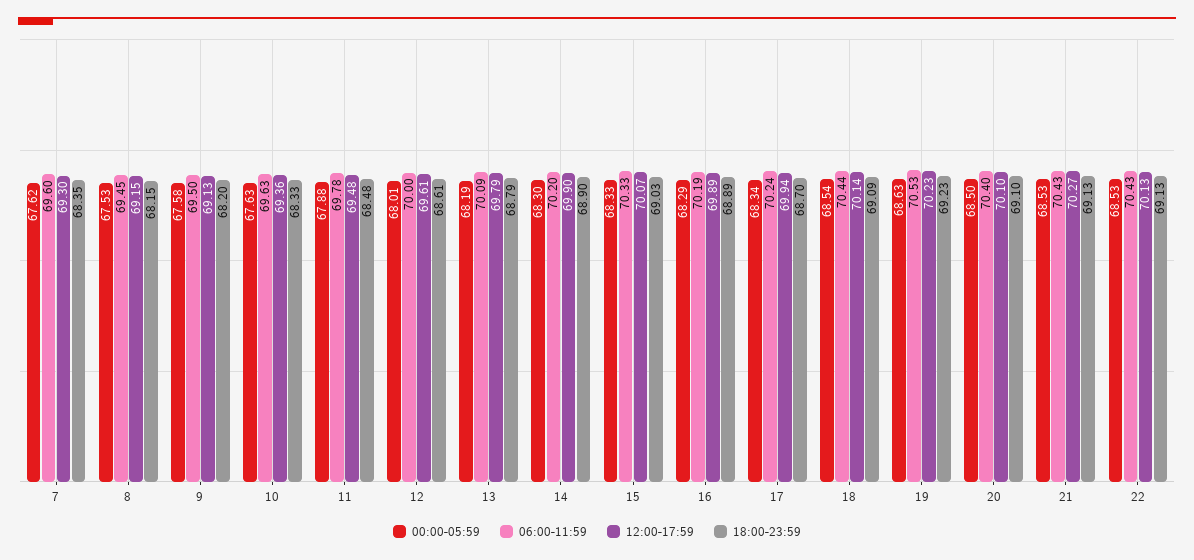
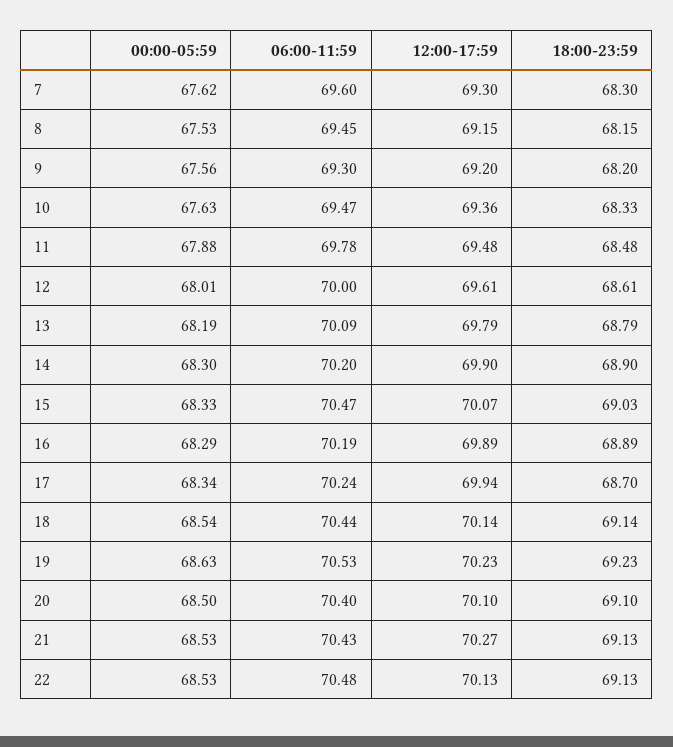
  {
    "00:00-05:59": {
      "7": 67.62,
      "8": 67.53,
-     "9": 67.58,
+     "9": 67.56,
      "10": 67.63,
      "11": 67.88,
      "12": 68.01,
      "13": 68.19,
      "14": 68.3,
      "15": 68.33,
      "16": 68.29,
      "17": 68.34,
      "18": 68.54,
      "19": 68.63,
      "20": 68.5,
      "21": 68.53,
      "22": 68.53
    },
    "06:00-11:59": {
      "7": 69.6,
      "8": 69.45,
-     "9": 69.5,
+     "9": 69.3,
-     "10": 69.63,
+     "10": 69.47,
      "11": 69.78,
      "12": 70,
      "13": 70.09,
      "14": 70.2,
-     "15": 70.33,
+     "15": 70.47,
      "16": 70.19,
      "17": 70.24,
      "18": 70.44,
      "19": 70.53,
      "20": 70.4,
      "21": 70.43,
-     "22": 70.43
+     "22": 70.48
    },
    "12:00-17:59": {
      "7": 69.3,
      "8": 69.15,
-     "9": 69.13,
+     "9": 69.2,
      "10": 69.36,
      "11": 69.48,
      "12": 69.61,
      "13": 69.79,
      "14": 69.9,
      "15": 70.07,
      "16": 69.89,
      "17": 69.94,
      "18": 70.14,
      "19": 70.23,
      "20": 70.1,
      "21": 70.27,
      "22": 70.13
    },
    "18:00-23:59": {
-     "7": 68.35,
+     "7": 68.3,
      "8": 68.15,
      "9": 68.2,
      "10": 68.33,
      "11": 68.48,
      "12": 68.61,
      "13": 68.79,
      "14": 68.9,
      "15": 69.03,
      "16": 68.89,
      "17": 68.7,
-     "18": 69.09,
+     "18": 69.14,
      "19": 69.23,
      "20": 69.1,
      "21": 69.13,
      "22": 69.13
    }
  }

